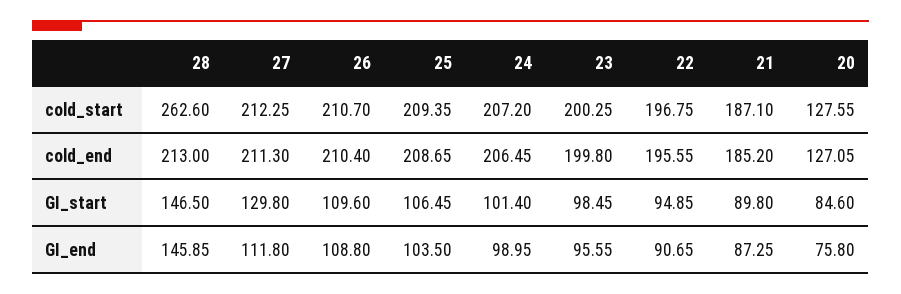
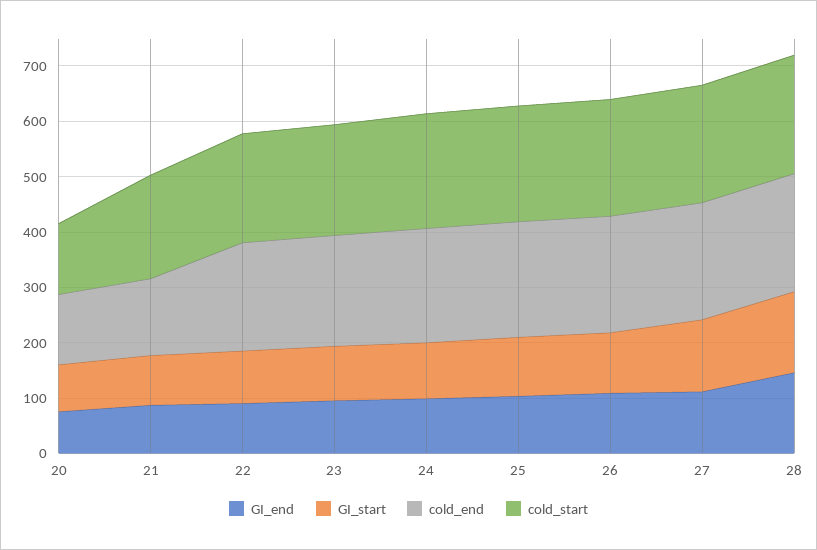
  {
    "cold_start": {
-     "28": 262.6,
+     "28": 220,
      "27": 212.25,
      "26": 210.7,
      "25": 209.35,
      "24": 207.2,
      "23": 200.25,
      "22": 196.75,
      "21": 187.1,
      "20": 127.55
    },
    "cold_end": {
      "28": 213,
      "27": 211.3,
      "26": 210.4,
      "25": 208.65,
      "24": 206.45,
      "23": 199.8,
      "22": 195.55,
-     "21": 185.2,
+     "21": 140,
      "20": 127.05
    },
    "GI_start": {
      "28": 146.5,
      "27": 129.8,
      "26": 109.6,
      "25": 106.45,
      "24": 101.4,
      "23": 98.45,
      "22": 94.85,
      "21": 89.8,
      "20": 84.6
    },
    "GI_end": {
      "28": 145.85,
      "27": 111.8,
      "26": 108.8,
      "25": 103.5,
      "24": 98.95,
      "23": 95.55,
      "22": 90.65,
      "21": 87.25,
      "20": 75.8
    }
  }

